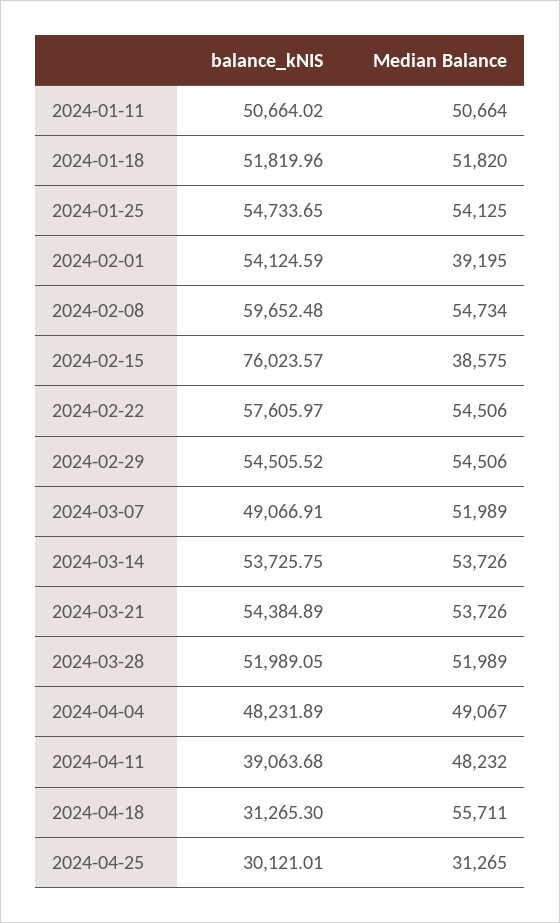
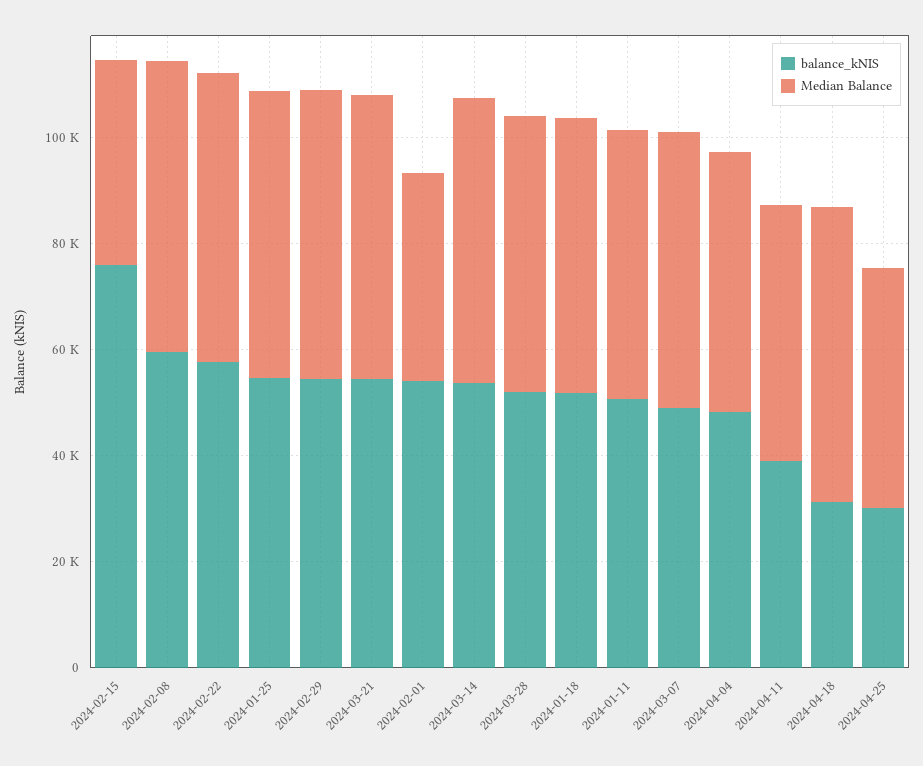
  {
    "balance_kNIS": {
      "2024-01-11": 50664.02,
      "2024-01-18": 51819.96,
      "2024-01-25": 54733.65,
      "2024-02-01": 54124.59,
      "2024-02-08": 59652.48,
      "2024-02-15": 76023.57,
      "2024-02-22": 57605.97,
      "2024-02-29": 54505.52,
      "2024-03-07": 49066.91,
      "2024-03-14": 53725.75,
      "2024-03-21": 54384.89,
      "2024-03-28": 51989.05,
      "2024-04-04": 48231.89,
      "2024-04-11": 39063.68,
      "2024-04-18": 31265.3,
      "2024-04-25": 30121.01
    },
    "Median Balance": {
      "2024-01-11": 50664,
      "2024-01-18": 51820,
      "2024-01-25": 54125,
      "2024-02-01": 39195,
      "2024-02-08": 54734,
      "2024-02-15": 38575,
      "2024-02-22": 54506,
      "2024-02-29": 54506,
      "2024-03-07": 51989,
      "2024-03-14": 53726,
      "2024-03-21": 53726,
      "2024-03-28": 51989,
      "2024-04-04": 49067,
      "2024-04-11": 48232,
      "2024-04-18": 55711,
-     "2024-04-25": 31265
+     "2024-04-25": 45000
    }
  }

